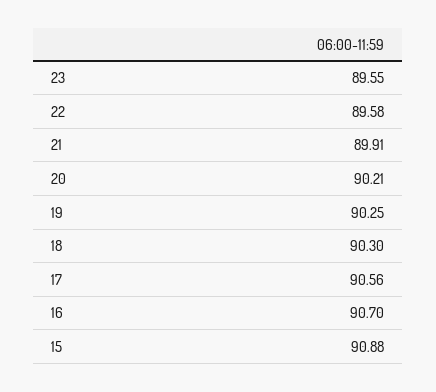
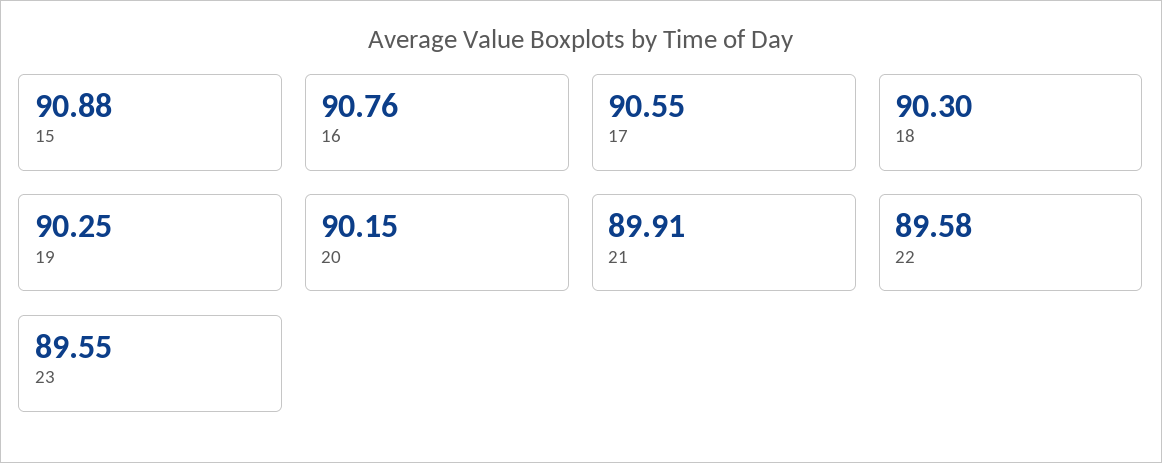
  {
    "23": 89.55,
    "22": 89.58,
    "21": 89.91,
-   "20": 90.21,
+   "20": 90.15,
    "19": 90.25,
    "18": 90.3,
-   "17": 90.56,
+   "17": 90.55,
-   "16": 90.7,
+   "16": 90.76,
    "15": 90.88
  }

